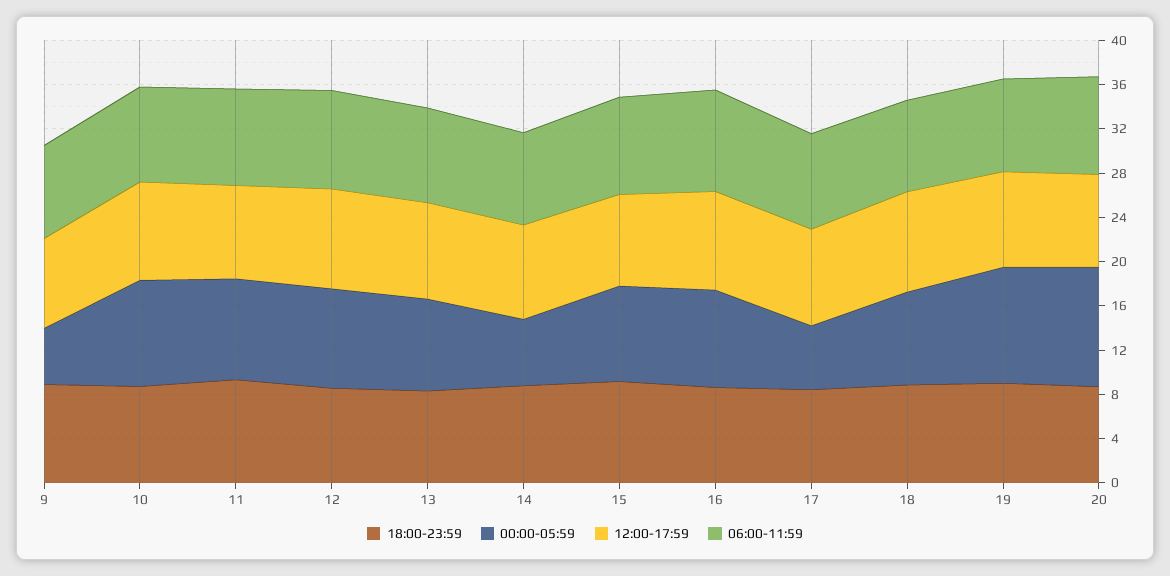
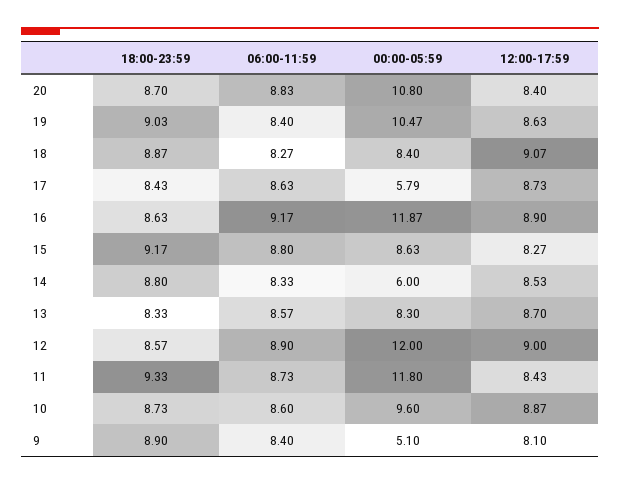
  {
    "18:00-23:59": {
      "9": 8.9,
      "10": 8.73,
      "11": 9.33,
      "12": 8.57,
      "13": 8.33,
      "14": 8.8,
      "15": 9.17,
      "16": 8.63,
      "17": 8.43,
      "18": 8.87,
      "19": 9.03,
      "20": 8.7
    },
    "00:00-05:59": {
      "9": 5.1,
      "10": 9.6,
-     "11": 9,
+     "11": 11.8,
-     "12": 9,
+     "12": 12,
      "13": 8.3,
      "14": 6,
      "15": 8.63,
-     "16": 9,
+     "16": 11.87,
      "17": 5.79,
      "18": 8.4,
      "19": 10.47,
      "20": 10.8
    },
    "12:00-17:59": {
      "9": 8.1,
      "10": 8.87,
      "11": 8.43,
      "12": 9,
      "13": 8.7,
      "14": 8.53,
      "15": 8.27,
      "16": 8.9,
      "17": 8.73,
      "18": 9.07,
      "19": 8.63,
      "20": 8.4
    },
    "06:00-11:59": {
      "9": 8.4,
      "10": 8.6,
      "11": 8.73,
      "12": 8.9,
      "13": 8.57,
      "14": 8.33,
      "15": 8.8,
      "16": 9.17,
      "17": 8.63,
      "18": 8.27,
      "19": 8.4,
      "20": 8.83
    }
  }

